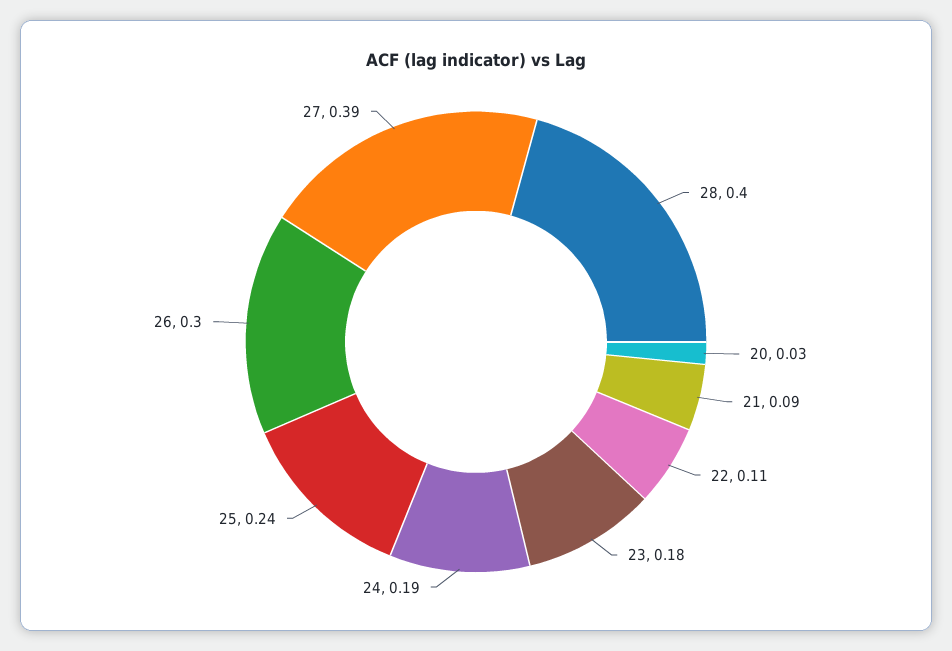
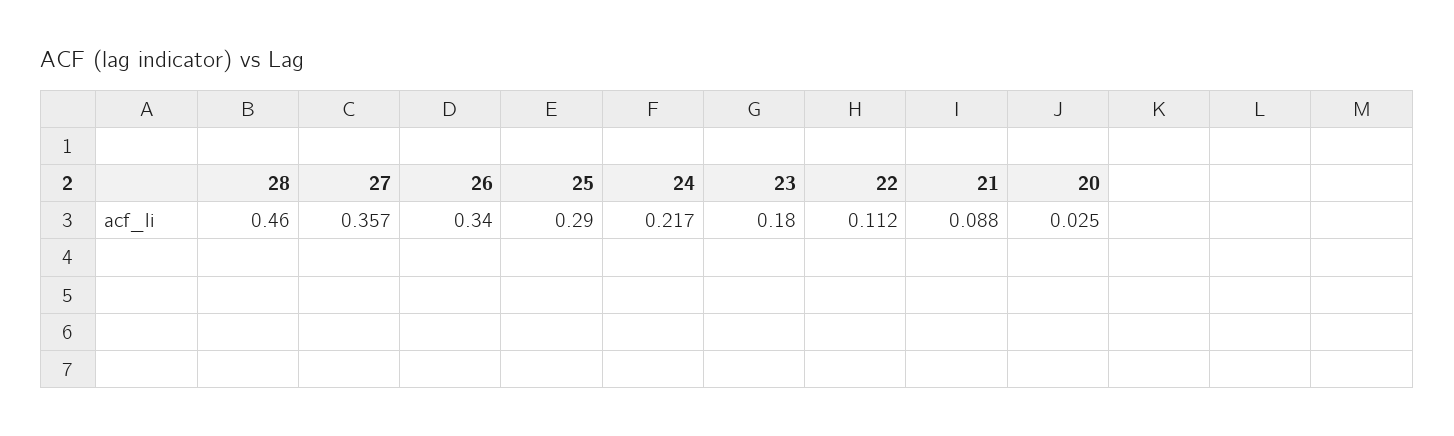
  {
-   "28": 0.4,
+   "28": 0.46,
    "20": 0.025,
    "21": 0.088,
    "22": 0.112,
    "23": 0.18,
-   "24": 0.19,
+   "24": 0.217,
-   "25": 0.24,
+   "25": 0.29,
-   "26": 0.3,
+   "26": 0.34,
-   "27": 0.39
+   "27": 0.357
  }

